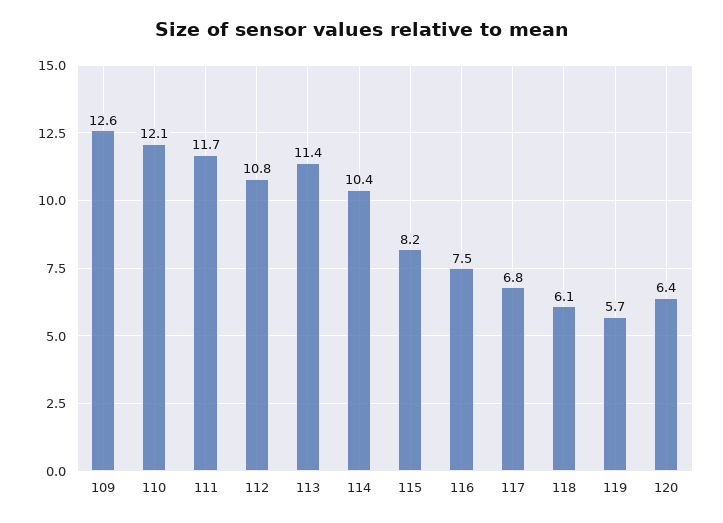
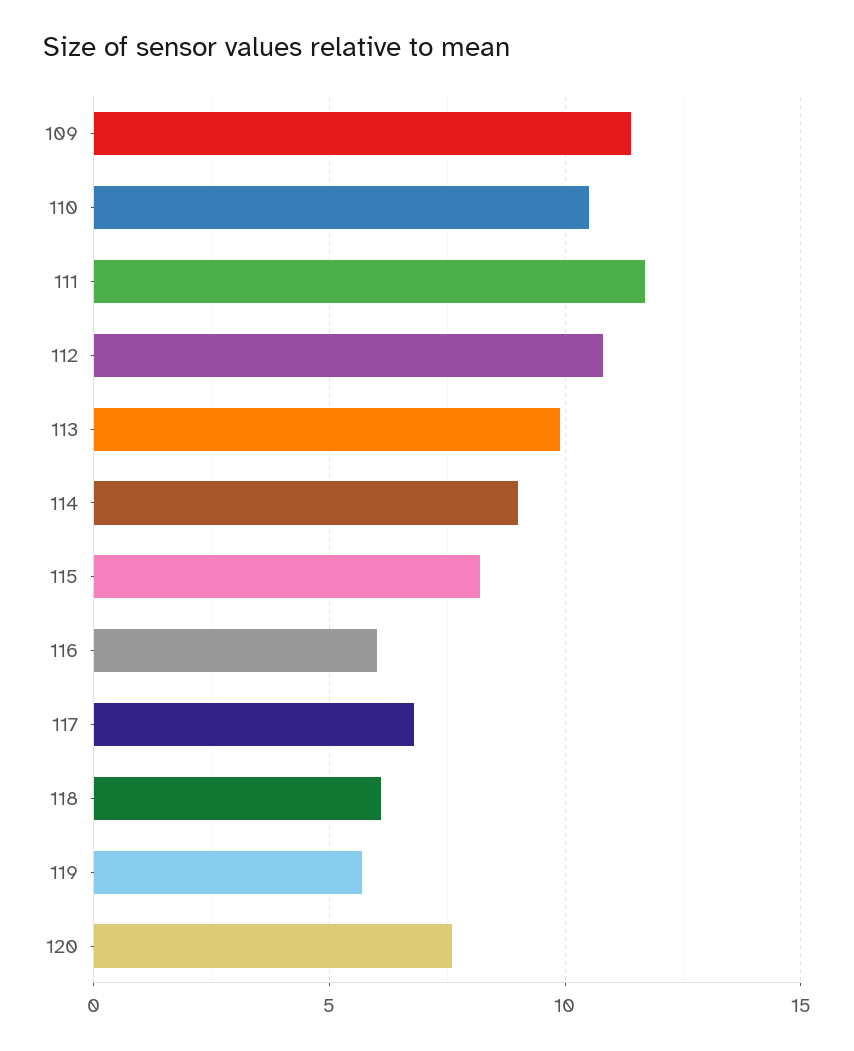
  {
-   "109": 12.6,
+   "109": 11.5,
-   "110": 12.1,
+   "110": 10.5,
    "111": 11.7,
    "112": 10.8,
-   "113": 11.4,
+   "113": 10,
-   "114": 10.4,
+   "114": 9,
    "115": 8.2,
-   "116": 7.5,
+   "116": 6,
    "117": 6.8,
    "118": 6.1,
    "119": 5.7,
-   "120": 6.4
+   "120": 7.5
  }

